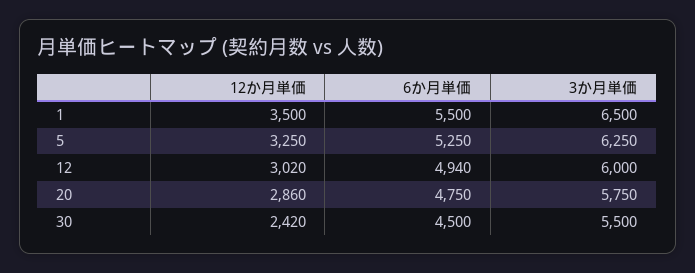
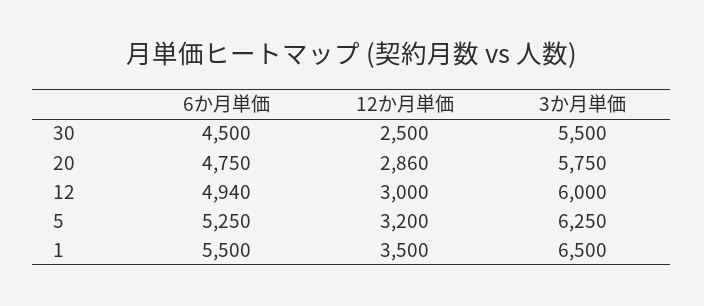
  {
    "12か月単価": {
      "1": 3500,
-     "5": 3250,
+     "5": 3200,
-     "12": 3020,
+     "12": 3000,
      "20": 2860,
-     "30": 2420
+     "30": 2500
    },
    "6か月単価": {
      "1": 5500,
      "5": 5250,
      "12": 4940,
      "20": 4750,
      "30": 4500
    },
    "3か月単価": {
      "1": 6500,
      "5": 6250,
      "12": 6000,
      "20": 5750,
      "30": 5500
    }
  }

